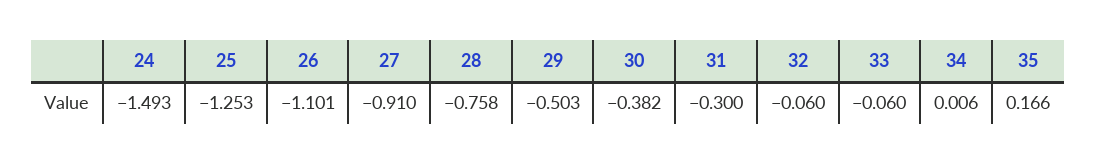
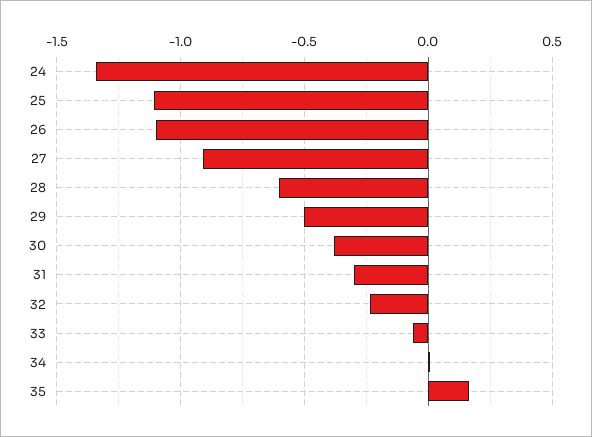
  {
-   "24": -1.493,
+   "24": -1.35,
-   "25": -1.253,
+   "25": -1.1,
    "26": -1.101,
    "27": -0.91,
-   "28": -0.758,
+   "28": -0.6,
    "29": -0.503,
    "30": -0.382,
    "31": -0.3,
-   "32": -0.06,
+   "32": -0.25,
    "33": -0.06,
    "34": 0.006,
    "35": 0.166
  }

